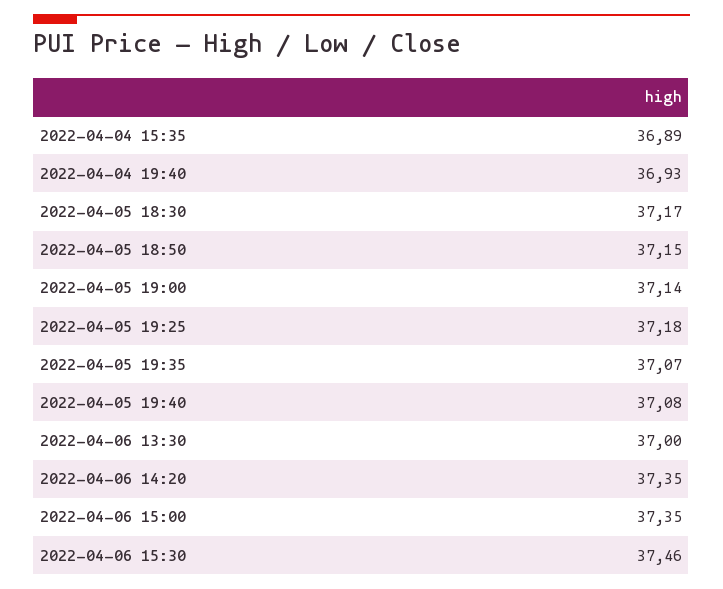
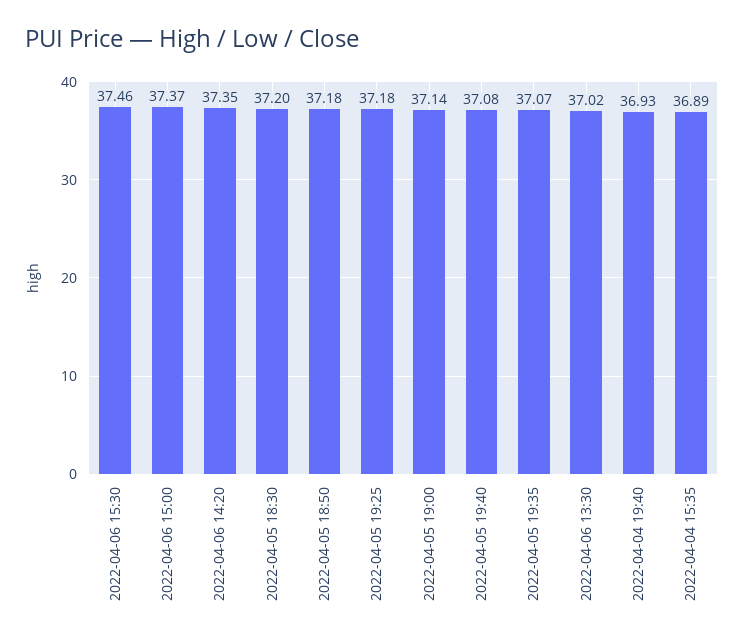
  {
    "2022-04-04 15:35": 36.89,
    "2022-04-04 19:40": 36.93,
-   "2022-04-05 18:30": 37.17,
+   "2022-04-05 18:30": 37.2,
-   "2022-04-05 18:50": 37.15,
+   "2022-04-05 18:50": 37.18,
    "2022-04-05 19:00": 37.14,
    "2022-04-05 19:25": 37.18,
    "2022-04-05 19:35": 37.07,
    "2022-04-05 19:40": 37.08,
-   "2022-04-06 13:30": 37,
+   "2022-04-06 13:30": 37.02,
    "2022-04-06 14:20": 37.35,
-   "2022-04-06 15:00": 37.35,
+   "2022-04-06 15:00": 37.37,
    "2022-04-06 15:30": 37.46
  }

